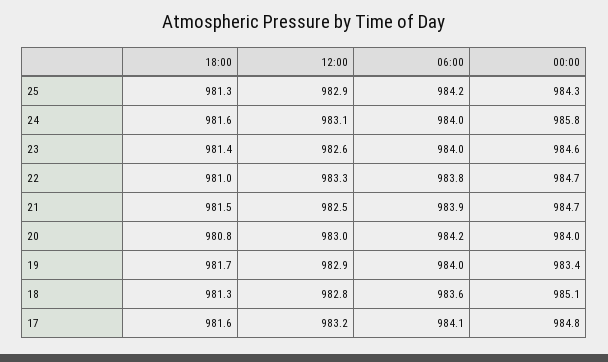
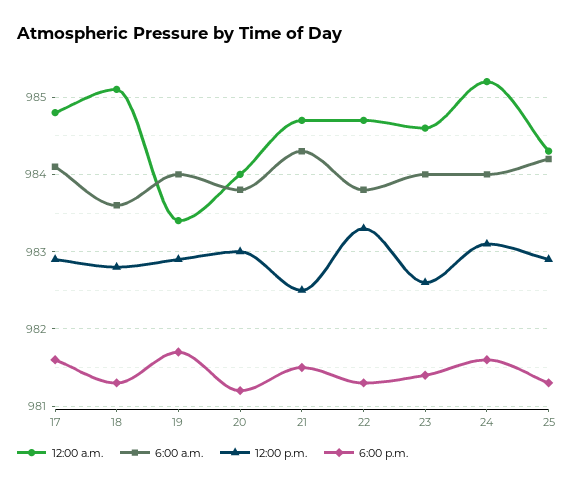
  {
    "18:00": {
      "25": 981.3,
      "24": 981.6,
      "23": 981.4,
-     "22": 981,
+     "22": 981.3,
      "21": 981.5,
-     "20": 980.8,
+     "20": 981.2,
      "19": 981.7,
      "18": 981.3,
      "17": 981.6
    },
    "12:00": {
      "25": 982.9,
      "24": 983.1,
      "23": 982.6,
      "22": 983.3,
      "21": 982.5,
      "20": 983,
      "19": 982.9,
      "18": 982.8,
-     "17": 983.2
+     "17": 982.9
    },
    "06:00": {
      "25": 984.2,
      "24": 984,
      "23": 984,
      "22": 983.8,
-     "21": 983.9,
+     "21": 984.3,
-     "20": 984.2,
+     "20": 983.8,
      "19": 984,
      "18": 983.6,
      "17": 984.1
    },
    "00:00": {
      "25": 984.3,
-     "24": 985.8,
+     "24": 985.2,
      "23": 984.6,
      "22": 984.7,
      "21": 984.7,
      "20": 984,
      "19": 983.4,
      "18": 985.1,
      "17": 984.8
    }
  }

